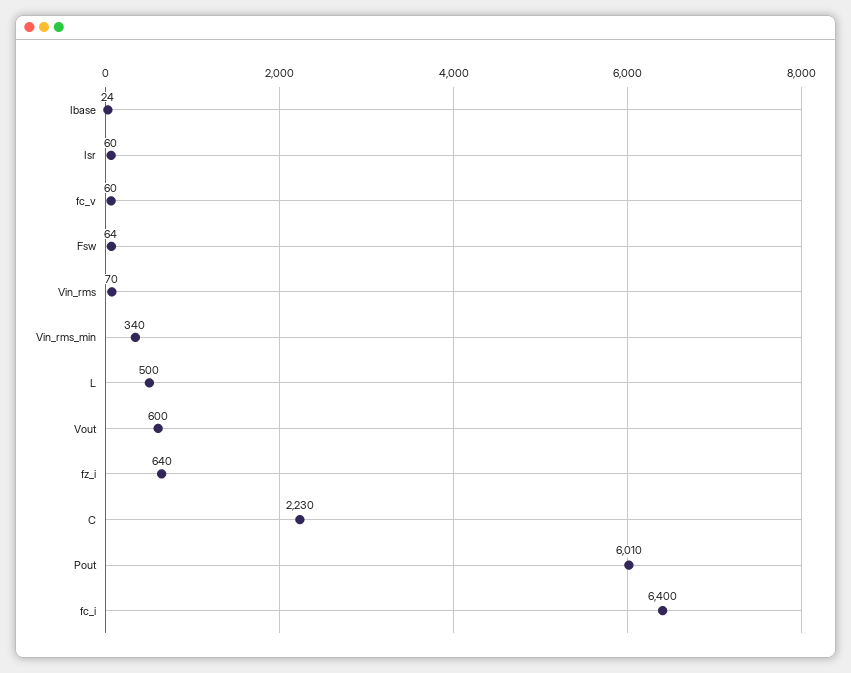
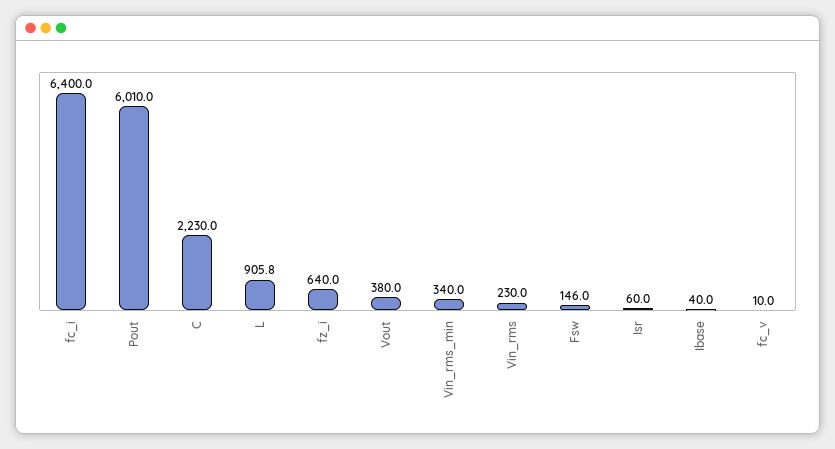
  {
-   "Ibase": 24,
+   "Ibase": 40,
    "Isr": 60,
-   "fc_v": 60,
+   "fc_v": 10,
-   "Fsw": 64,
+   "Fsw": 146,
-   "Vin_rms": 70,
+   "Vin_rms": 230,
    "Vin_rms_min": 340,
-   "L": 500,
+   "L": 905.8,
-   "Vout": 600,
+   "Vout": 380,
    "fz_i": 640,
    "C": 2230,
    "Pout": 6010,
    "fc_i": 6400
  }

